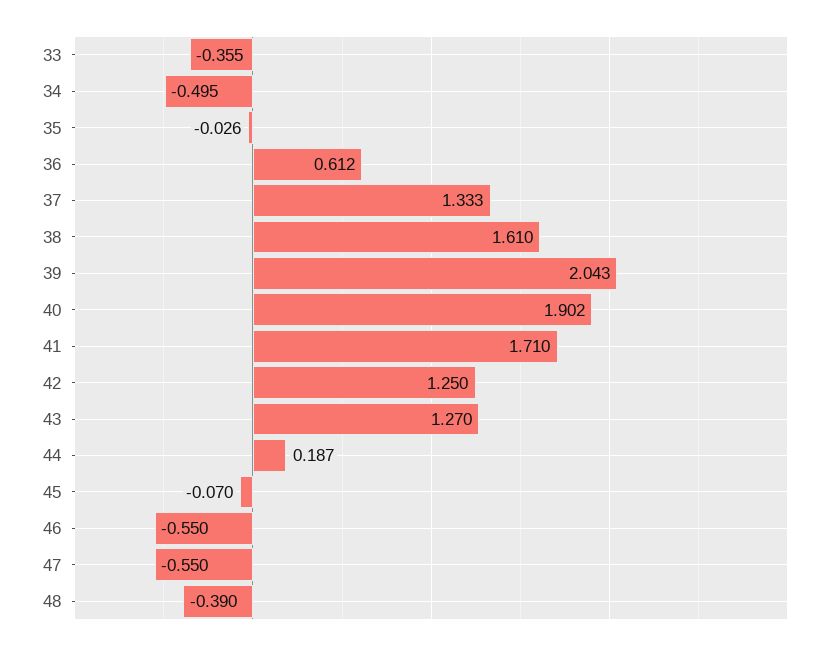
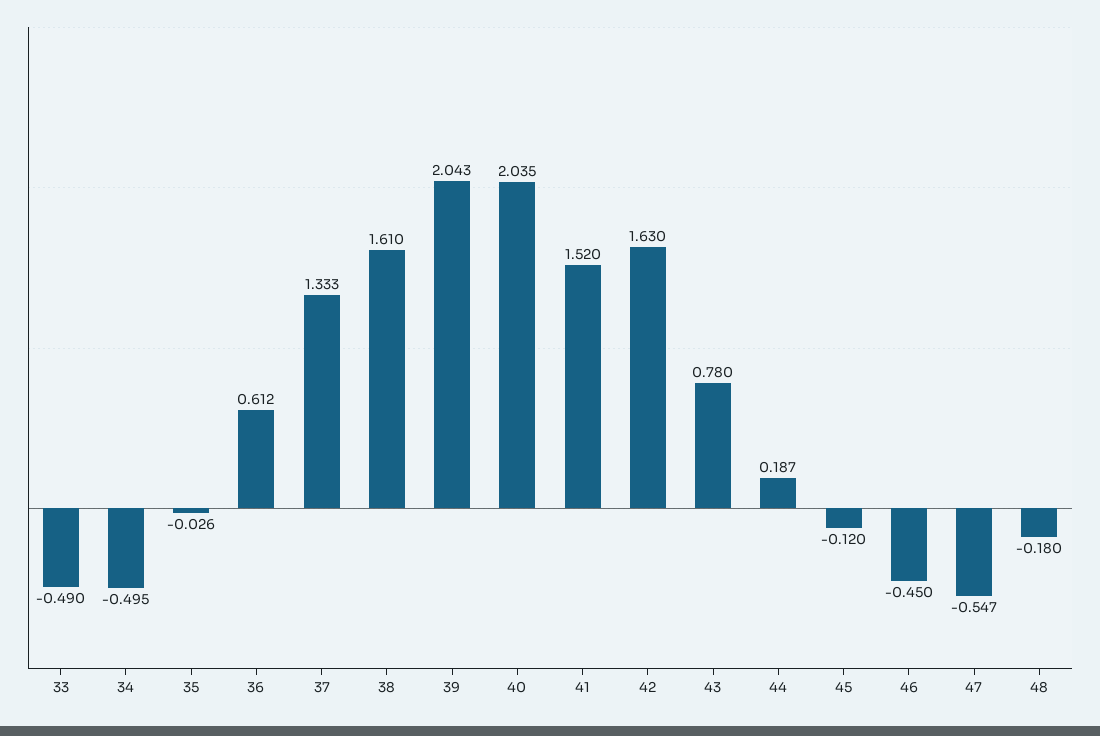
  {
-   "33": -0.355,
+   "33": -0.49,
    "34": -0.495,
    "35": -0.026,
    "36": 0.612,
    "37": 1.333,
    "38": 1.61,
    "39": 2.043,
-   "40": 1.902,
+   "40": 2.035,
-   "41": 1.71,
+   "41": 1.52,
-   "42": 1.25,
+   "42": 1.63,
-   "43": 1.27,
+   "43": 0.78,
    "44": 0.187,
-   "45": -0.07,
+   "45": -0.12,
-   "46": -0.55,
+   "46": -0.45,
-   "47": -0.55,
+   "47": -0.547,
-   "48": -0.39
+   "48": -0.18
  }

